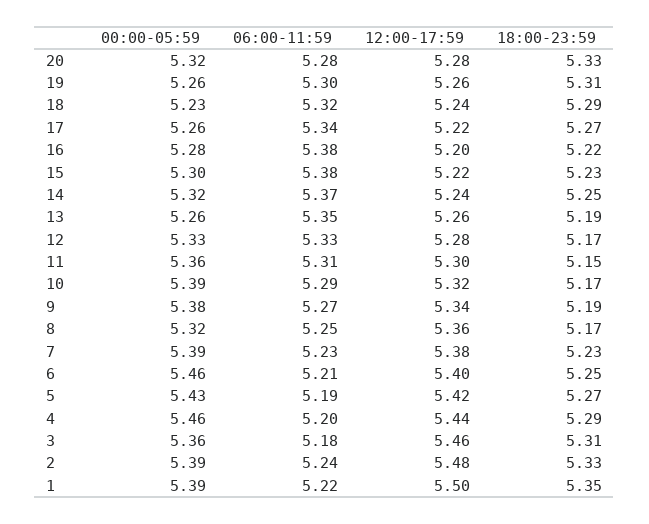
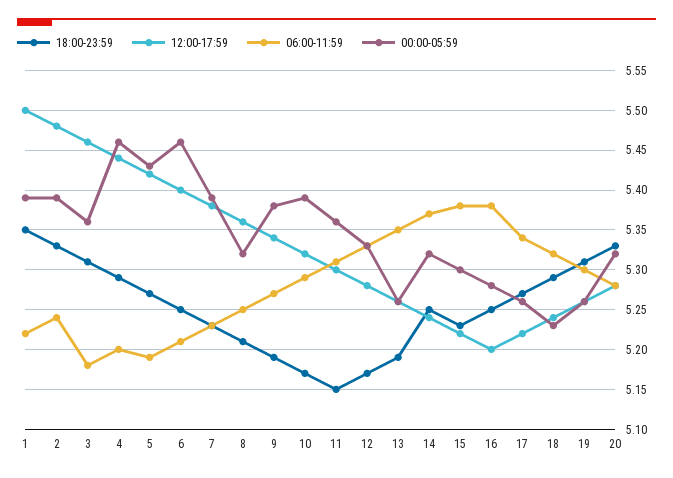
  {
    "00:00-05:59": {
      "20": 5.32,
      "19": 5.26,
      "18": 5.23,
      "17": 5.26,
      "16": 5.28,
      "15": 5.3,
      "14": 5.32,
      "13": 5.26,
      "12": 5.33,
      "11": 5.36,
      "10": 5.39,
      "9": 5.38,
      "8": 5.32,
      "7": 5.39,
      "6": 5.46,
      "5": 5.43,
      "4": 5.46,
      "3": 5.36,
      "2": 5.39,
      "1": 5.39
    },
    "06:00-11:59": {
      "20": 5.28,
      "19": 5.3,
      "18": 5.32,
      "17": 5.34,
      "16": 5.38,
      "15": 5.38,
      "14": 5.37,
      "13": 5.35,
      "12": 5.33,
      "11": 5.31,
      "10": 5.29,
      "9": 5.27,
      "8": 5.25,
      "7": 5.23,
      "6": 5.21,
      "5": 5.19,
      "4": 5.2,
      "3": 5.18,
      "2": 5.24,
      "1": 5.22
    },
    "12:00-17:59": {
      "20": 5.28,
      "19": 5.26,
      "18": 5.24,
      "17": 5.22,
      "16": 5.2,
      "15": 5.22,
      "14": 5.24,
      "13": 5.26,
      "12": 5.28,
      "11": 5.3,
      "10": 5.32,
      "9": 5.34,
      "8": 5.36,
      "7": 5.38,
      "6": 5.4,
      "5": 5.42,
      "4": 5.44,
      "3": 5.46,
      "2": 5.48,
      "1": 5.5
    },
    "18:00-23:59": {
      "20": 5.33,
      "19": 5.31,
      "18": 5.29,
      "17": 5.27,
-     "16": 5.22,
+     "16": 5.25,
      "15": 5.23,
      "14": 5.25,
      "13": 5.19,
      "12": 5.17,
      "11": 5.15,
      "10": 5.17,
      "9": 5.19,
-     "8": 5.17,
+     "8": 5.21,
      "7": 5.23,
      "6": 5.25,
      "5": 5.27,
      "4": 5.29,
      "3": 5.31,
      "2": 5.33,
      "1": 5.35
    }
  }

